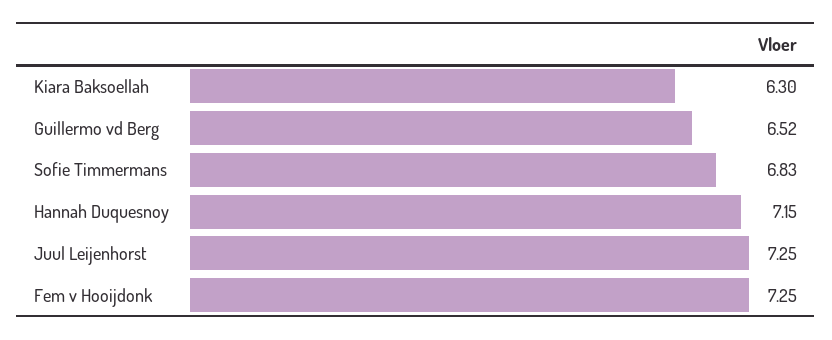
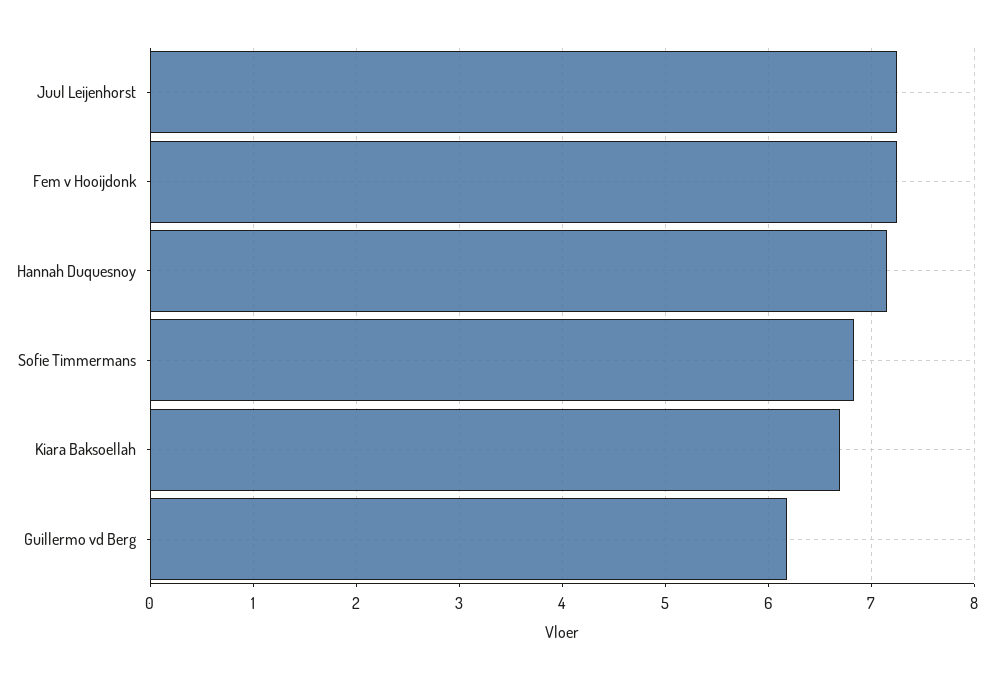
  {
-   "Kiara Baksoellah": 6.3,
+   "Kiara Baksoellah": 6.7,
-   "Guillermo vd Berg": 6.52,
+   "Guillermo vd Berg": 6.2,
    "Sofie Timmermans": 6.83,
    "Hannah Duquesnoy": 7.15,
    "Juul Leijenhorst": 7.25,
    "Fem v Hooijdonk": 7.25
  }

